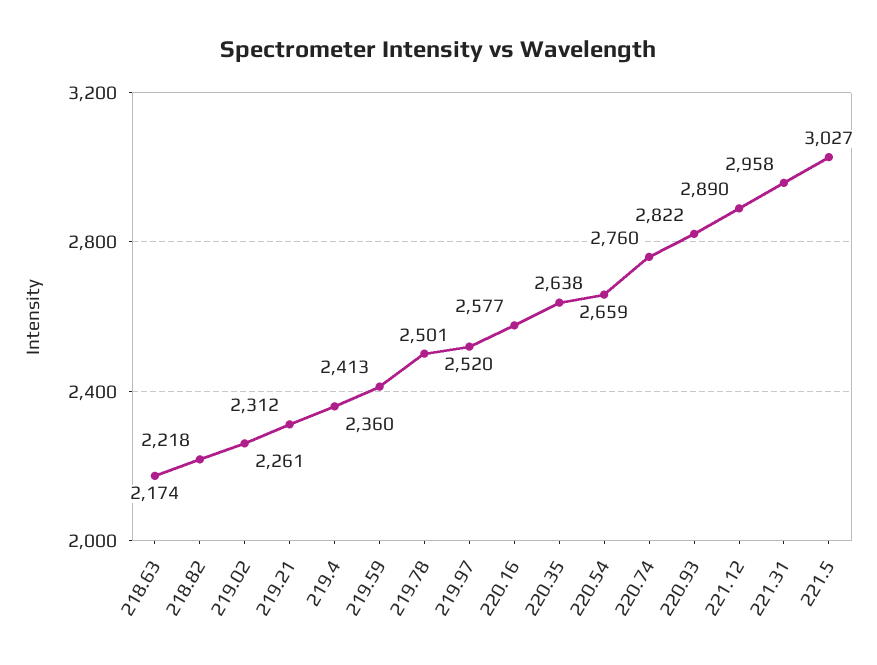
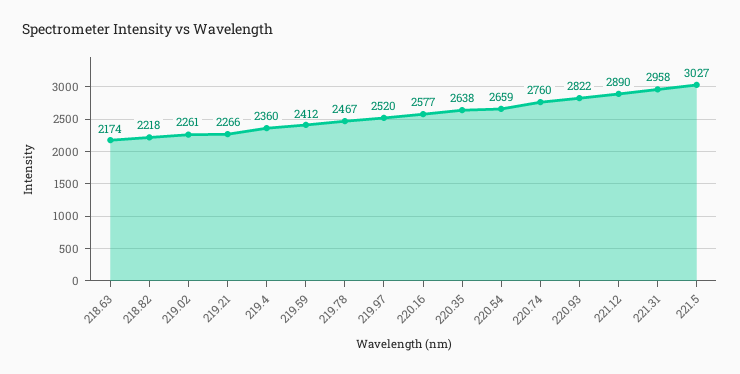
  {
    "218.63": 2174,
    "218.82": 2218,
    "219.02": 2261,
-   "219.21": 2312,
+   "219.21": 2266,
    "219.4": 2360,
-   "219.59": 2413,
+   "219.59": 2412,
-   "219.78": 2501,
+   "219.78": 2467,
    "219.97": 2520,
    "220.16": 2577,
    "220.35": 2638,
    "220.54": 2659,
    "220.74": 2760,
    "220.93": 2822,
    "221.12": 2890,
    "221.31": 2958,
    "221.5": 3027
  }

